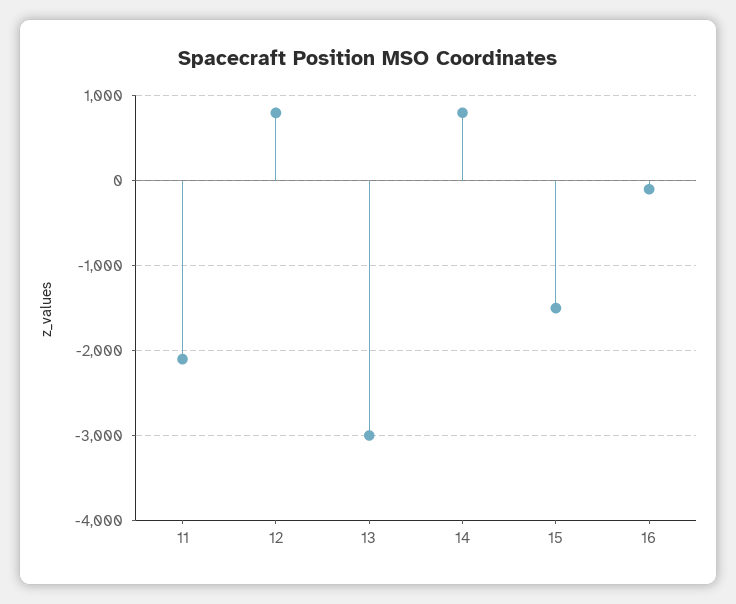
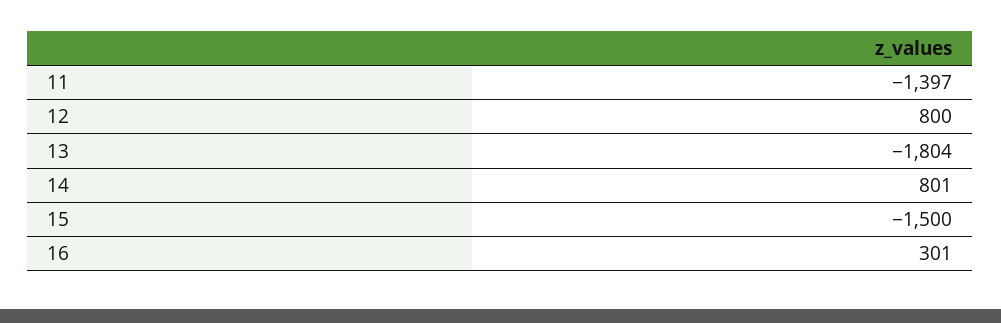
  {
-   "11": -2100,
+   "11": -1397,
    "12": 800,
-   "13": -3000,
+   "13": -1804,
    "14": 801,
    "15": -1500,
-   "16": -100
+   "16": 301
  }

